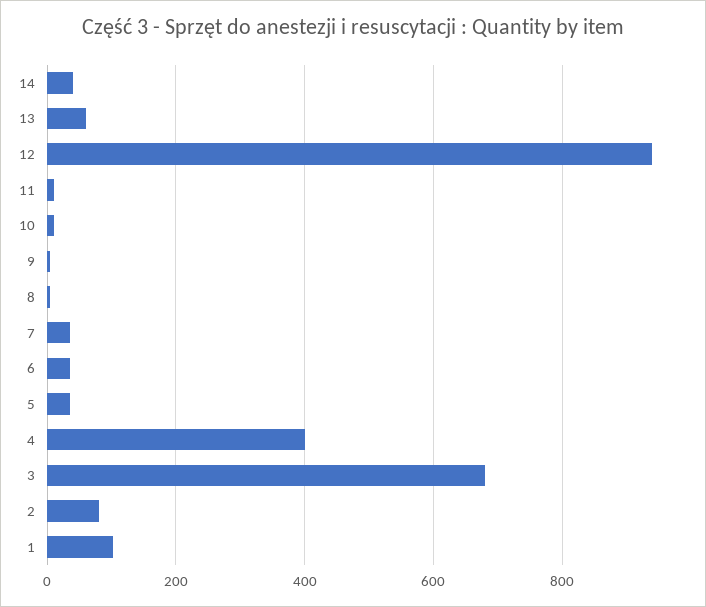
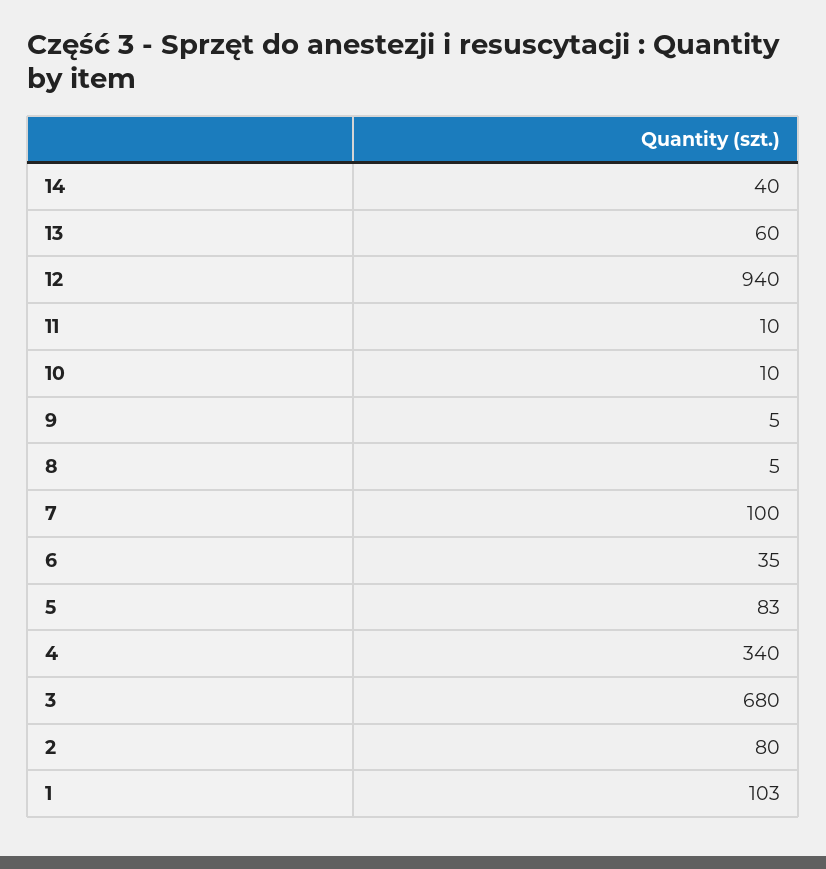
  {
    "14": 40,
    "13": 60,
    "12": 940,
    "11": 10,
    "10": 10,
    "9": 5,
    "8": 5,
-   "7": 40,
+   "7": 100,
    "6": 35,
-   "5": 40,
+   "5": 83,
-   "4": 400,
+   "4": 340,
    "3": 680,
    "2": 80,
    "1": 103
  }

